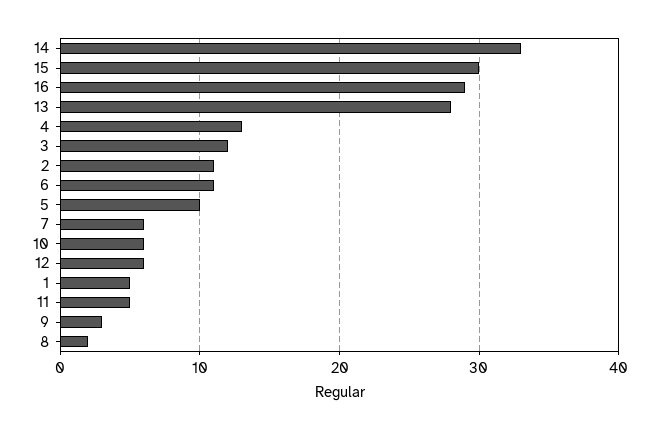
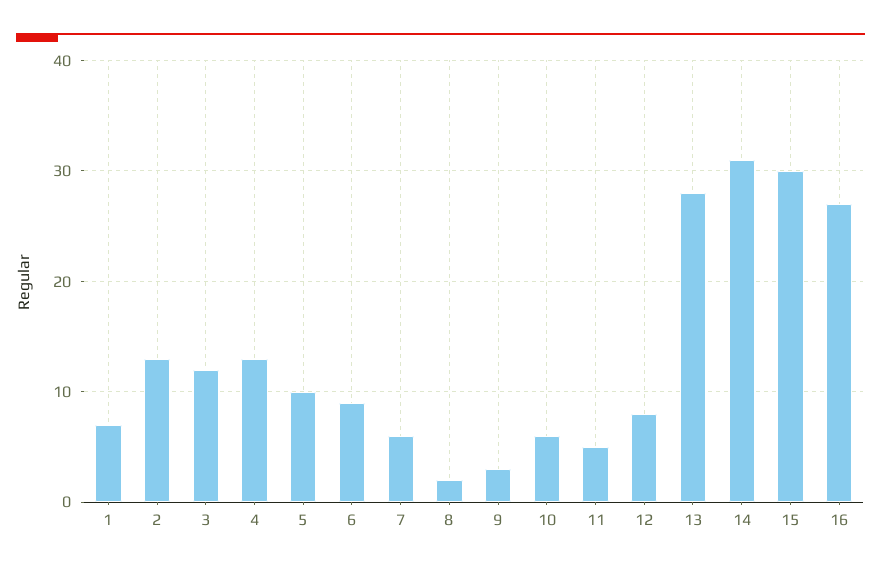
  {
-   "14": 33,
+   "14": 31,
    "15": 30,
-   "16": 29,
+   "16": 27,
    "13": 28,
    "4": 13,
    "3": 12,
-   "2": 11,
+   "2": 13,
-   "6": 11,
+   "6": 9,
    "5": 10,
    "7": 6,
    "10": 6,
-   "12": 6,
+   "12": 8,
-   "1": 5,
+   "1": 7,
    "11": 5,
    "9": 3,
    "8": 2
  }

